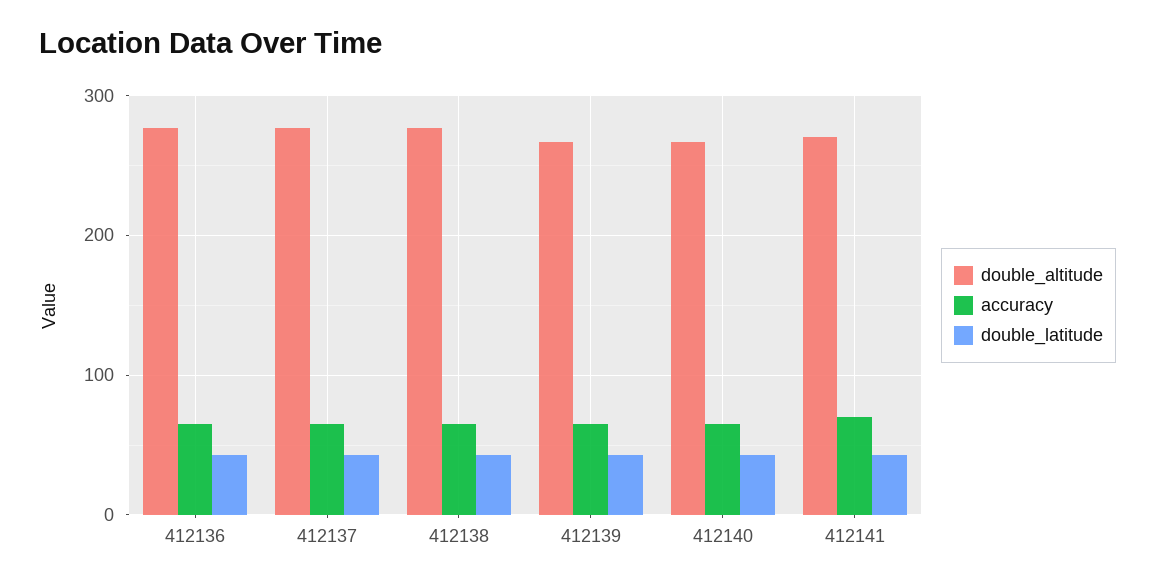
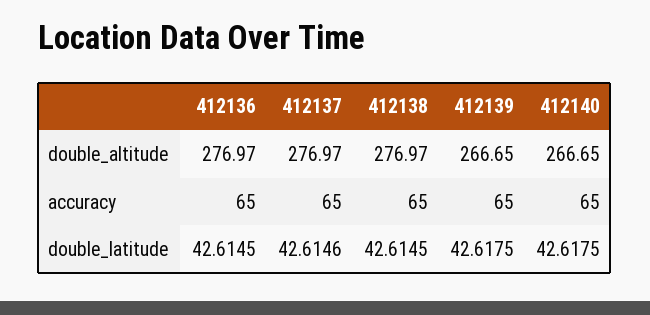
  {
    "double_altitude": {
      "412136": 276.97,
      "412137": 276.97,
      "412138": 276.97,
      "412139": 266.65,
-     "412140": 266.65,
+     "412140": 266.65
-     "412141": 270
    },
    "accuracy": {
      "412136": 65,
      "412137": 65,
      "412138": 65,
      "412139": 65,
-     "412140": 65,
+     "412140": 65
-     "412141": 70
    },
    "double_latitude": {
      "412136": 42.6145,
      "412137": 42.6146,
      "412138": 42.6145,
      "412139": 42.6175,
-     "412140": 42.6175,
+     "412140": 42.6175
-     "412141": 40
    }
  }

